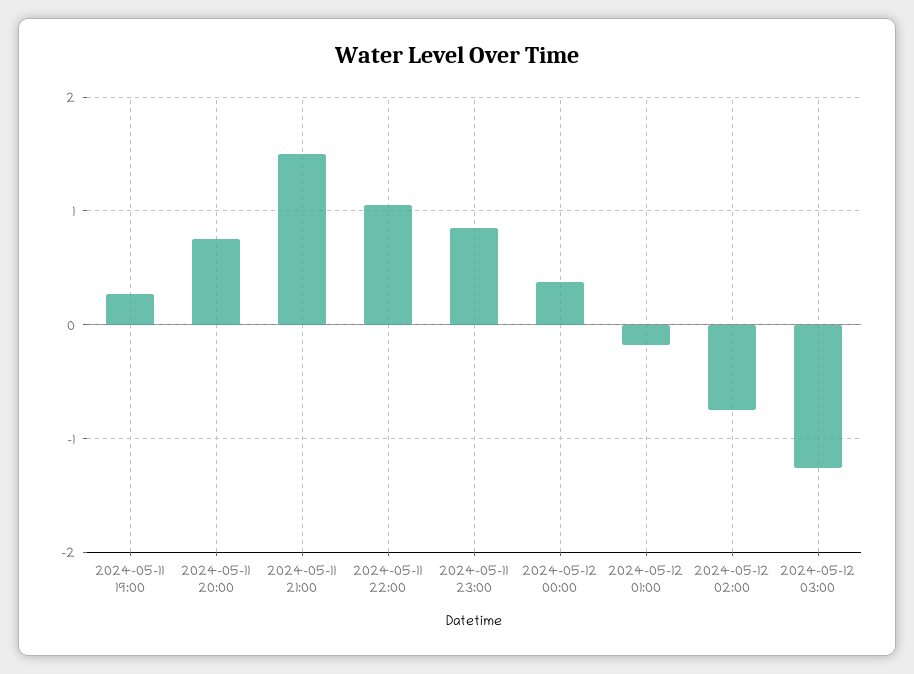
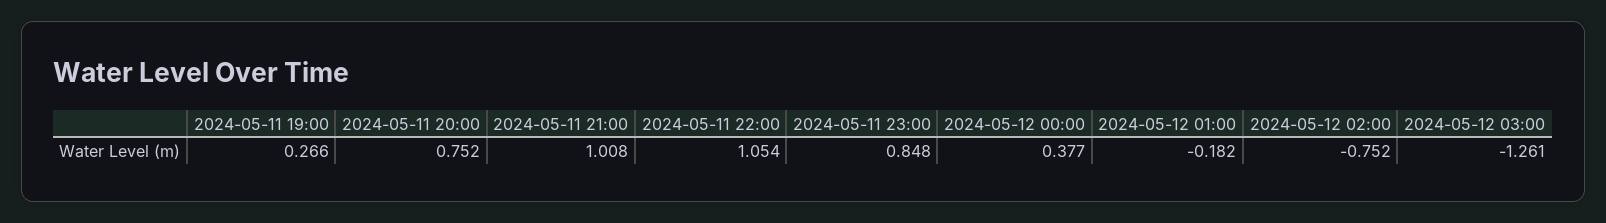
  {
    "2024-05-11 19:00": 0.266,
    "2024-05-11 20:00": 0.752,
-   "2024-05-11 21:00": 1.5,
+   "2024-05-11 21:00": 1.008,
    "2024-05-11 22:00": 1.054,
    "2024-05-11 23:00": 0.848,
    "2024-05-12 00:00": 0.377,
    "2024-05-12 01:00": -0.182,
    "2024-05-12 02:00": -0.752,
    "2024-05-12 03:00": -1.261
  }

